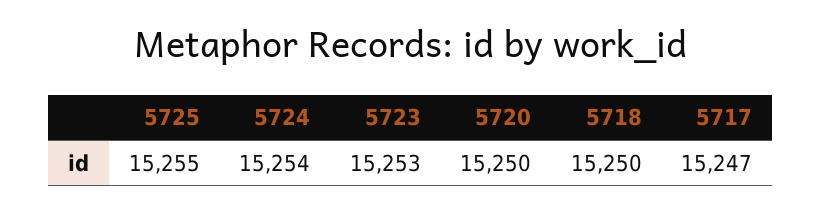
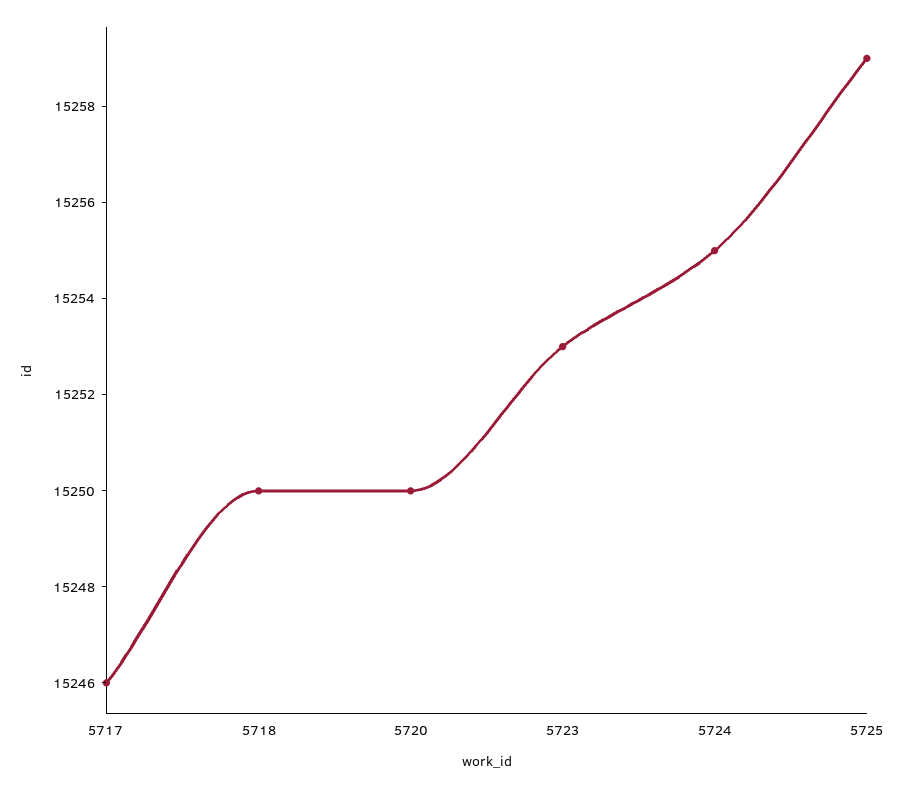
  {
-   "5725": 15255,
+   "5725": 15259,
-   "5724": 15254,
+   "5724": 15255,
    "5723": 15253,
    "5720": 15250,
    "5718": 15250,
-   "5717": 15247
+   "5717": 15246
  }

